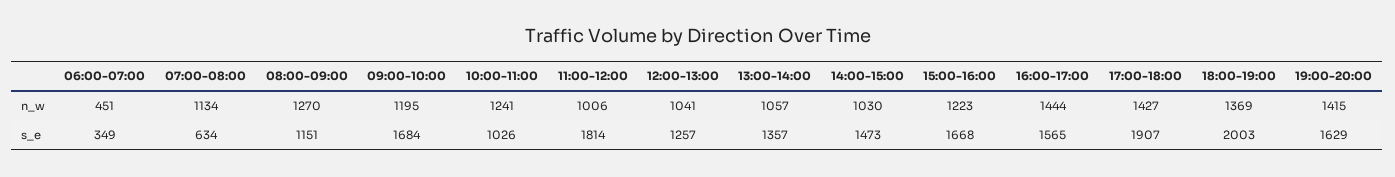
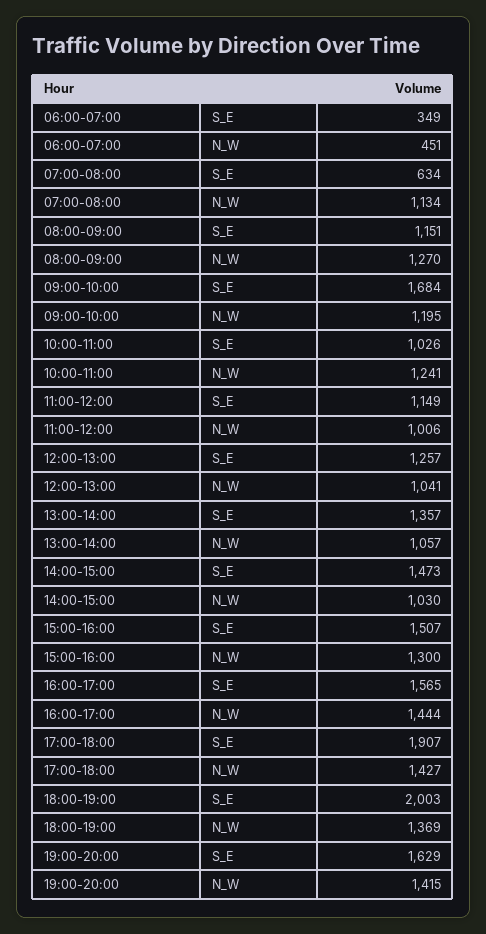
  {
    "06:00-07:00": {
      "n_w": 451,
      "s_e": 349
    },
    "07:00-08:00": {
      "n_w": 1134,
      "s_e": 634
    },
    "08:00-09:00": {
      "n_w": 1270,
      "s_e": 1151
    },
    "09:00-10:00": {
      "n_w": 1195,
      "s_e": 1684
    },
    "10:00-11:00": {
      "n_w": 1241,
      "s_e": 1026
    },
    "11:00-12:00": {
      "n_w": 1006,
-     "s_e": 1814
+     "s_e": 1149
    },
    "12:00-13:00": {
      "n_w": 1041,
      "s_e": 1257
    },
    "13:00-14:00": {
      "n_w": 1057,
      "s_e": 1357
    },
    "14:00-15:00": {
      "n_w": 1030,
      "s_e": 1473
    },
    "15:00-16:00": {
-     "n_w": 1223,
+     "n_w": 1300,
-     "s_e": 1668
+     "s_e": 1507
    },
    "16:00-17:00": {
      "n_w": 1444,
      "s_e": 1565
    },
    "17:00-18:00": {
      "n_w": 1427,
      "s_e": 1907
    },
    "18:00-19:00": {
      "n_w": 1369,
      "s_e": 2003
    },
    "19:00-20:00": {
      "n_w": 1415,
      "s_e": 1629
    }
  }

